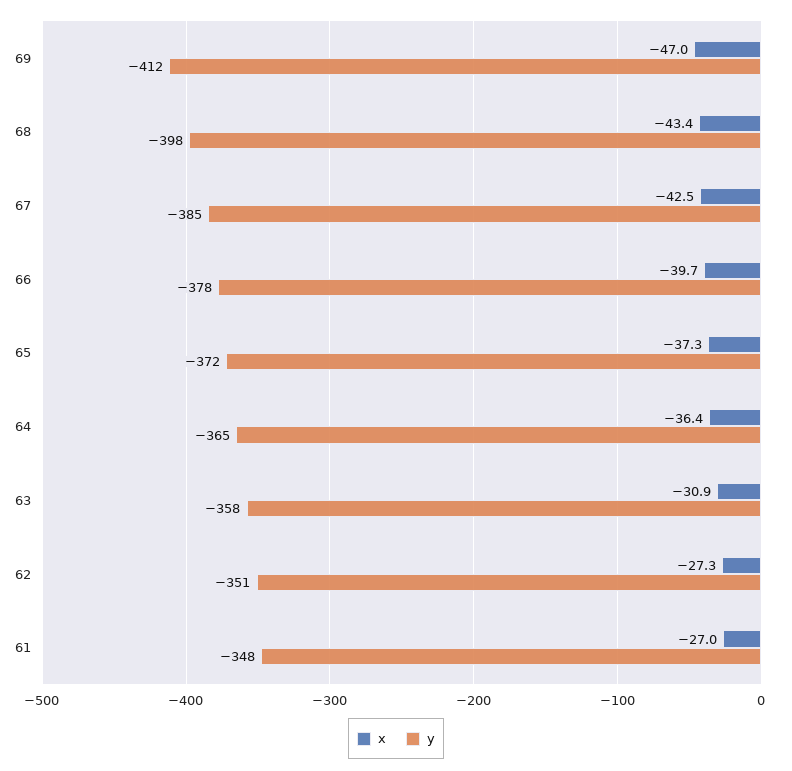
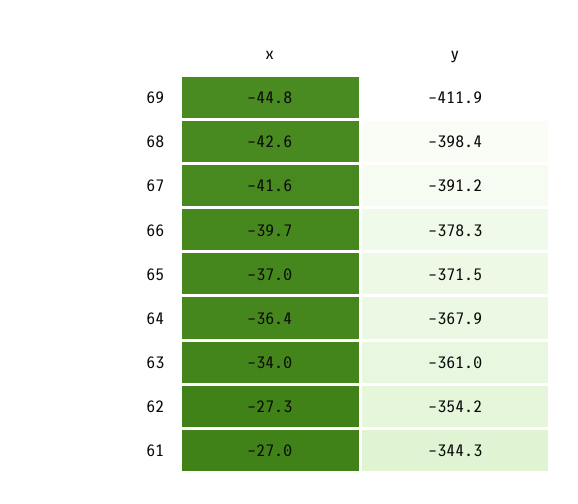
  {
    "x": {
-     "69": -47,
+     "69": -44.8,
-     "68": -43.4,
+     "68": -42.6,
-     "67": -42.5,
+     "67": -41.6,
      "66": -39.7,
-     "65": -37.3,
+     "65": -37,
      "64": -36.4,
-     "63": -30.9,
+     "63": -34,
      "62": -27.3,
      "61": -27
    },
    "y": {
      "69": -411.9,
      "68": -398.4,
-     "67": -385,
+     "67": -391.2,
      "66": -378.3,
      "65": -371.5,
-     "64": -365,
+     "64": -367.9,
-     "63": -358,
+     "63": -361,
-     "62": -351,
+     "62": -354.2,
-     "61": -348
+     "61": -344.3
    }
  }

